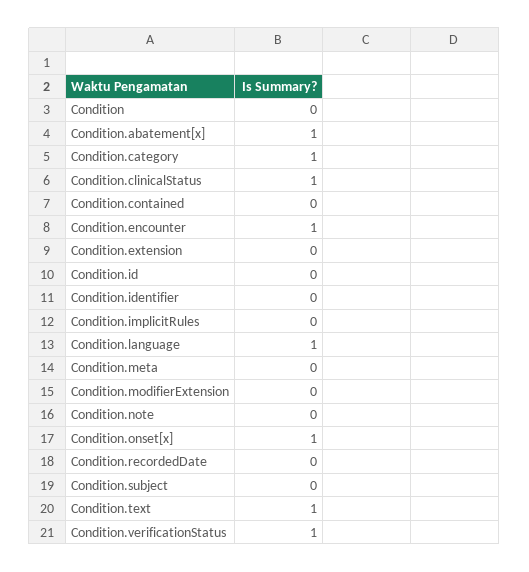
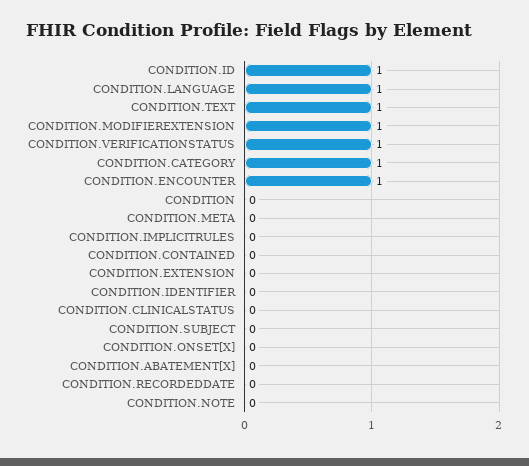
  {
    "Condition": 0,
-   "Condition.abatement[x]": 1,
+   "Condition.abatement[x]": 0,
    "Condition.category": 1,
-   "Condition.clinicalStatus": 1,
+   "Condition.clinicalStatus": 0,
    "Condition.contained": 0,
    "Condition.encounter": 1,
    "Condition.extension": 0,
-   "Condition.id": 0,
+   "Condition.id": 1,
    "Condition.identifier": 0,
    "Condition.implicitRules": 0,
    "Condition.language": 1,
    "Condition.meta": 0,
-   "Condition.modifierExtension": 0,
+   "Condition.modifierExtension": 1,
    "Condition.note": 0,
-   "Condition.onset[x]": 1,
+   "Condition.onset[x]": 0,
    "Condition.recordedDate": 0,
    "Condition.subject": 0,
    "Condition.text": 1,
    "Condition.verificationStatus": 1
  }

